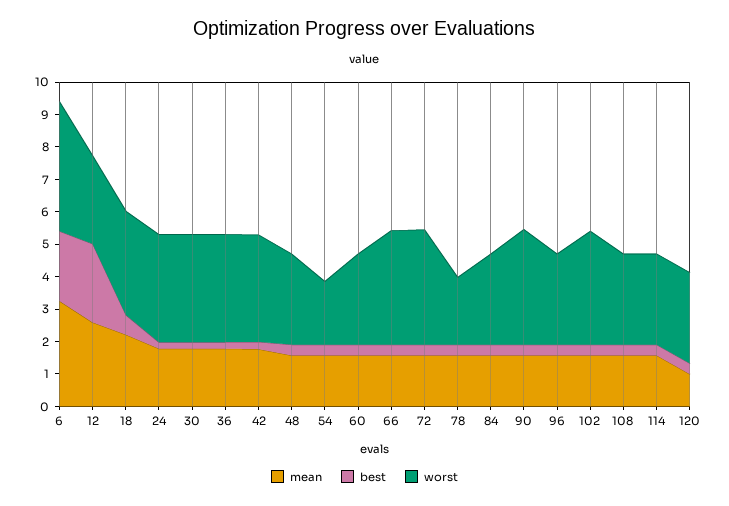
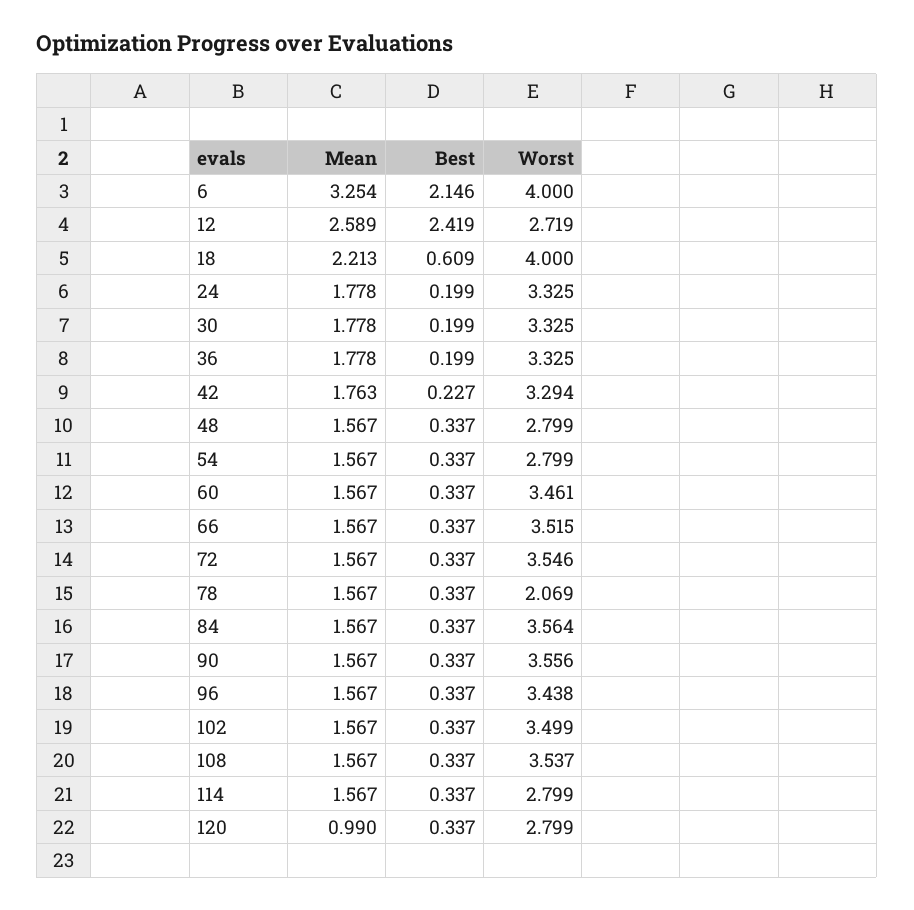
  {
    "mean": {
      "6": 3.254,
      "12": 2.589,
      "18": 2.213,
      "24": 1.778,
      "30": 1.778,
      "36": 1.778,
      "42": 1.763,
      "48": 1.567,
      "54": 1.567,
      "60": 1.567,
      "66": 1.567,
      "72": 1.567,
      "78": 1.567,
      "84": 1.567,
      "90": 1.567,
      "96": 1.567,
      "102": 1.567,
      "108": 1.567,
      "114": 1.567,
      "120": 0.99
    },
    "best": {
      "6": 2.146,
      "12": 2.419,
      "18": 0.609,
      "24": 0.199,
      "30": 0.199,
      "36": 0.199,
      "42": 0.227,
      "48": 0.337,
      "54": 0.337,
      "60": 0.337,
      "66": 0.337,
      "72": 0.337,
      "78": 0.337,
      "84": 0.337,
      "90": 0.337,
      "96": 0.337,
      "102": 0.337,
      "108": 0.337,
      "114": 0.337,
      "120": 0.337
    },
    "worst": {
      "6": 4,
      "12": 2.719,
-     "18": 3.25,
+     "18": 4,
      "24": 3.325,
      "30": 3.325,
      "36": 3.325,
      "42": 3.294,
      "48": 2.799,
-     "54": 2,
+     "54": 2.799,
-     "60": 2.75,
+     "60": 3.461,
      "66": 3.515,
      "72": 3.546,
      "78": 2.069,
-     "84": 2.75,
+     "84": 3.564,
      "90": 3.556,
-     "96": 2.75,
+     "96": 3.438,
      "102": 3.499,
-     "108": 2.75,
+     "108": 3.537,
      "114": 2.799,
      "120": 2.799
    }
  }

